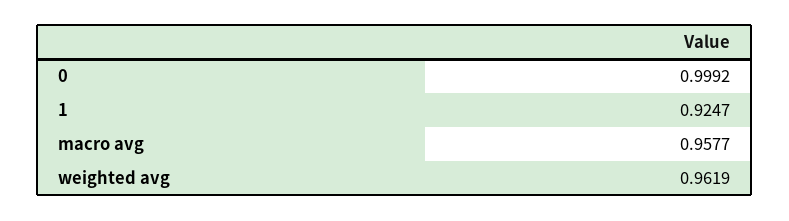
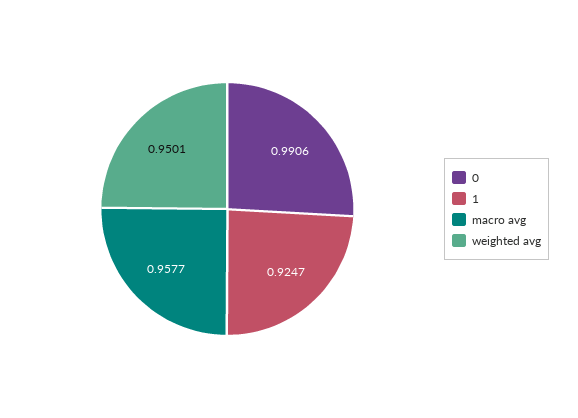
  {
-   "0": 0.9992,
+   "0": 0.9906,
    "1": 0.9247,
    "macro avg": 0.9577,
-   "weighted avg": 0.9619
+   "weighted avg": 0.9501
  }

